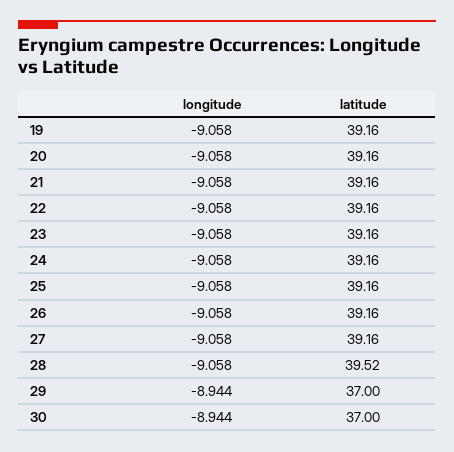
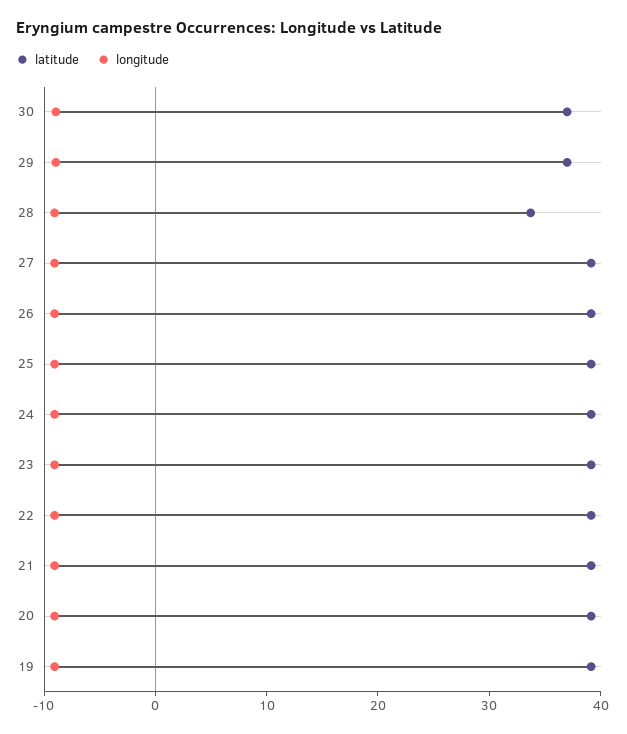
  {
    "longitude": {
      "19": -9.058,
      "20": -9.058,
      "21": -9.058,
      "22": -9.058,
      "23": -9.058,
      "24": -9.058,
      "25": -9.058,
      "26": -9.058,
      "27": -9.058,
      "28": -9.058,
      "29": -8.944,
      "30": -8.944
    },
    "latitude": {
      "19": 39.16,
      "20": 39.16,
      "21": 39.16,
      "22": 39.16,
      "23": 39.16,
      "24": 39.16,
      "25": 39.16,
      "26": 39.16,
      "27": 39.16,
-     "28": 39.52,
+     "28": 34,
      "29": 37,
      "30": 37
    }
  }

